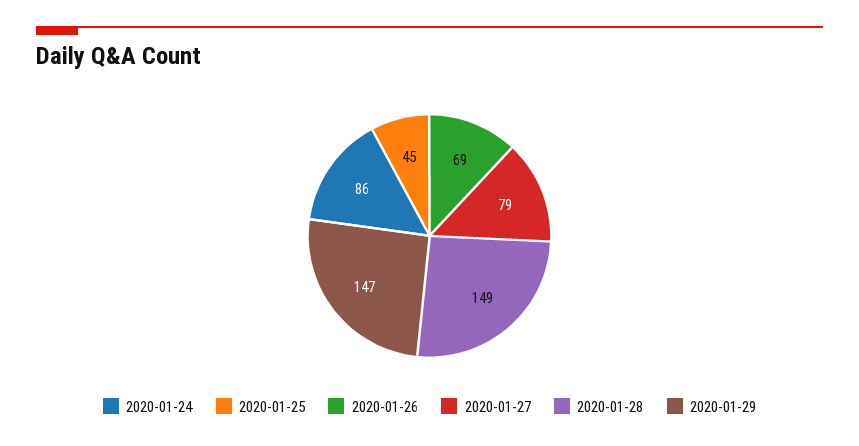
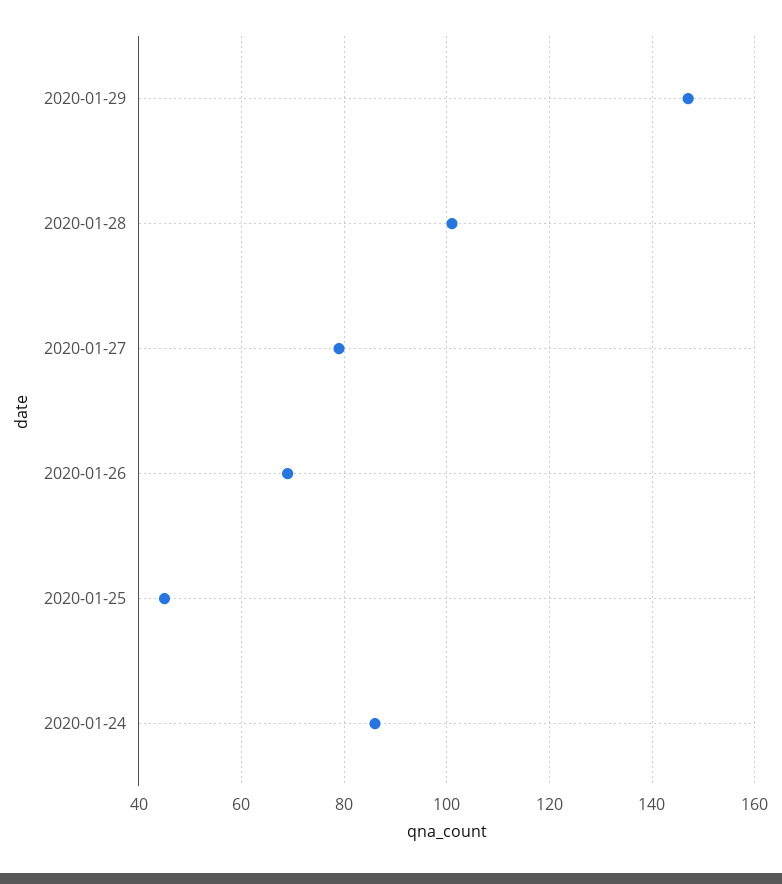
  {
    "2020-01-24": 86,
    "2020-01-25": 45,
    "2020-01-26": 69,
    "2020-01-27": 79,
-   "2020-01-28": 149,
+   "2020-01-28": 100,
    "2020-01-29": 147
  }

